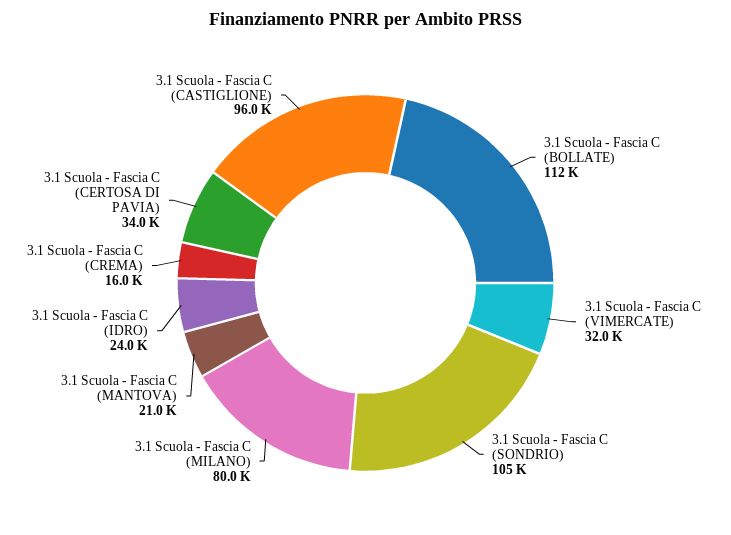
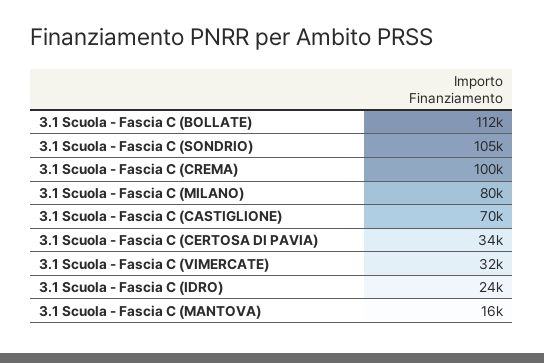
  {
    "3.1 Scuola - Fascia C (BOLLATE)": 112000,
    "3.1 Scuola - Fascia C (VIMERCATE)": 32000,
    "3.1 Scuola - Fascia C (SONDRIO)": 105000,
    "3.1 Scuola - Fascia C (MILANO)": 80000,
-   "3.1 Scuola - Fascia C (MANTOVA)": 21000,
+   "3.1 Scuola - Fascia C (MANTOVA)": 16000,
    "3.1 Scuola - Fascia C (IDRO)": 24000,
-   "3.1 Scuola - Fascia C (CREMA)": 16000,
+   "3.1 Scuola - Fascia C (CREMA)": 100000,
    "3.1 Scuola - Fascia C (CERTOSA DI PAVIA)": 34000,
-   "3.1 Scuola - Fascia C (CASTIGLIONE)": 96000
+   "3.1 Scuola - Fascia C (CASTIGLIONE)": 70000
  }

